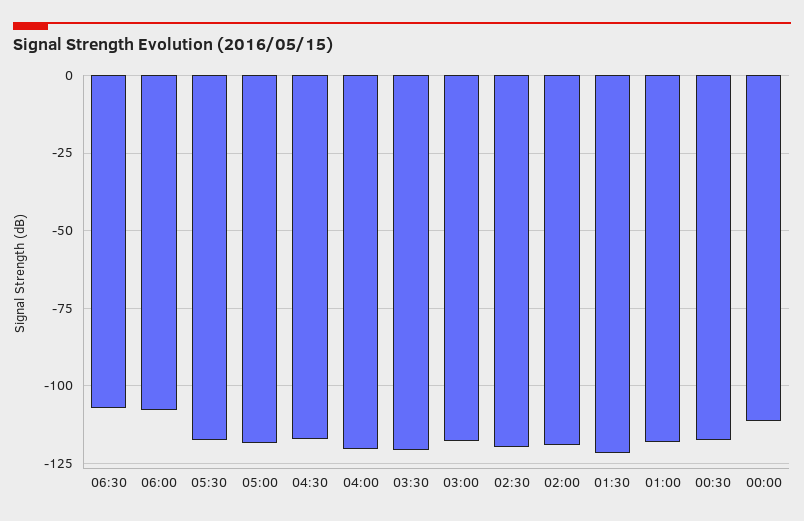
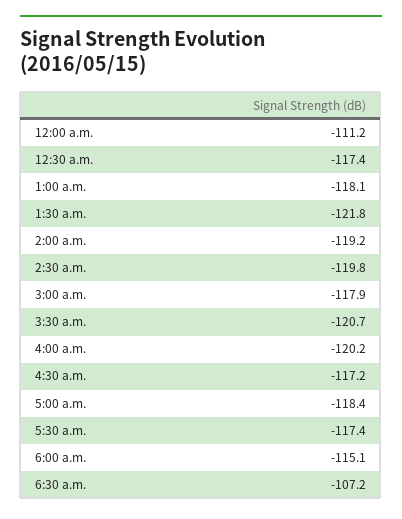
  {
    "06:30": -107.2,
-   "06:00": -107.5,
+   "06:00": -115.1,
    "05:30": -117.4,
    "05:00": -118.4,
    "04:30": -117.2,
    "04:00": -120.2,
    "03:30": -120.7,
    "03:00": -117.9,
    "02:30": -119.8,
    "02:00": -119.2,
    "01:30": -121.8,
    "01:00": -118.1,
    "00:30": -117.4,
    "00:00": -111.2
  }

